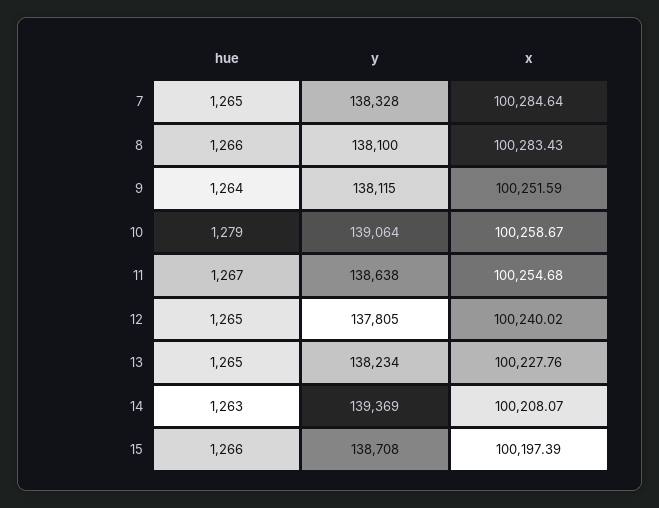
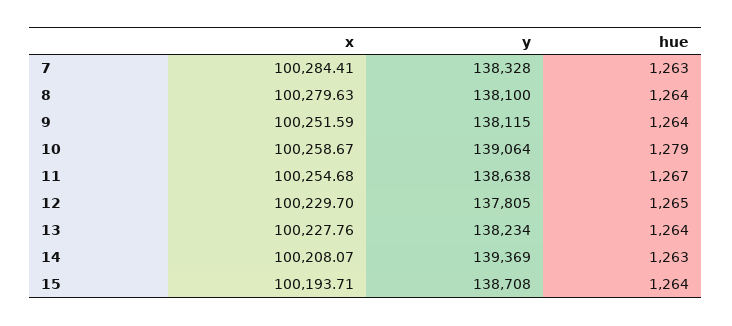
  {
    "hue": {
-     "7": 1265,
+     "7": 1263,
-     "8": 1266,
+     "8": 1264,
      "9": 1264,
      "10": 1279,
      "11": 1267,
      "12": 1265,
-     "13": 1265,
+     "13": 1264,
      "14": 1263,
-     "15": 1266
+     "15": 1264
    },
    "y": {
      "7": 138328,
      "8": 138100,
      "9": 138115,
      "10": 139064,
      "11": 138638,
      "12": 137805,
      "13": 138234,
      "14": 139369,
      "15": 138708
    },
    "x": {
-     "7": 100284.64,
+     "7": 100284.41,
-     "8": 100283.43,
+     "8": 100279.63,
      "9": 100251.59,
      "10": 100258.67,
      "11": 100254.68,
-     "12": 100240.02,
+     "12": 100229.7,
      "13": 100227.76,
      "14": 100208.07,
-     "15": 100197.39
+     "15": 100193.71
    }
  }

